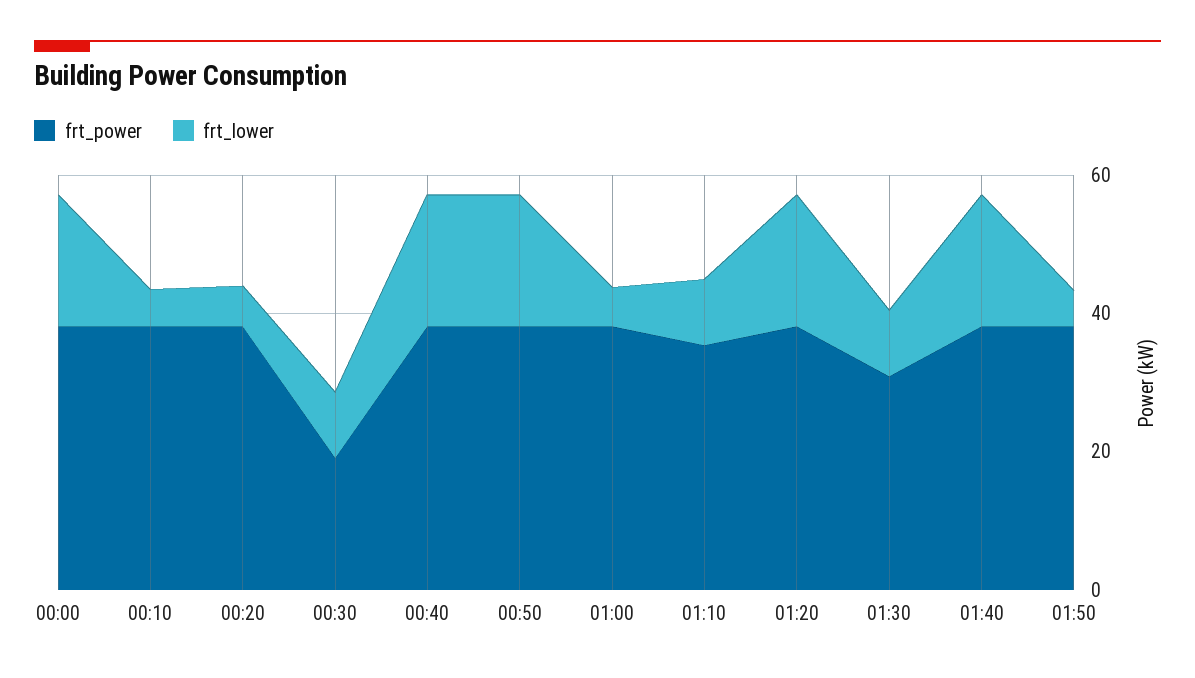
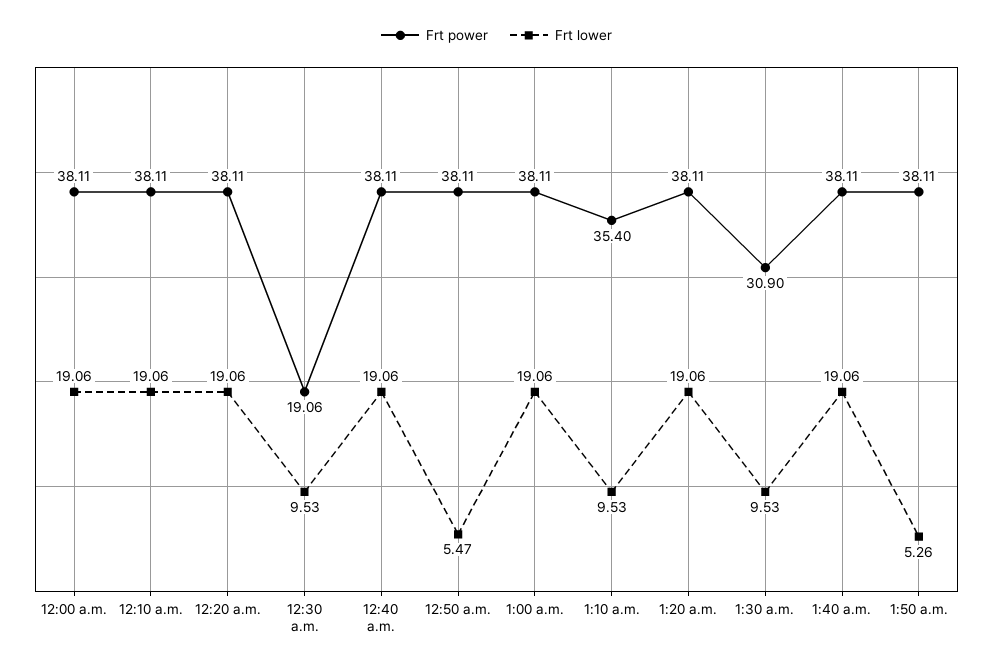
  {
    "frt_power": {
      "00:00": 38.11,
      "00:10": 38.11,
      "00:20": 38.11,
      "00:30": 19.06,
      "00:40": 38.11,
      "00:50": 38.11,
      "01:00": 38.11,
      "01:10": 35.4,
      "01:20": 38.11,
      "01:30": 30.9,
      "01:40": 38.11,
      "01:50": 38.11
    },
    "frt_lower": {
      "00:00": 19.06,
-     "00:10": 5,
+     "00:10": 19.06,
-     "00:20": 5,
+     "00:20": 19.06,
      "00:30": 9.53,
      "00:40": 19.06,
-     "00:50": 20,
+     "00:50": 5.47,
-     "01:00": 5,
+     "01:00": 19.06,
      "01:10": 9.53,
      "01:20": 19.06,
      "01:30": 9.53,
      "01:40": 19.06,
      "01:50": 5.26
    }
  }

